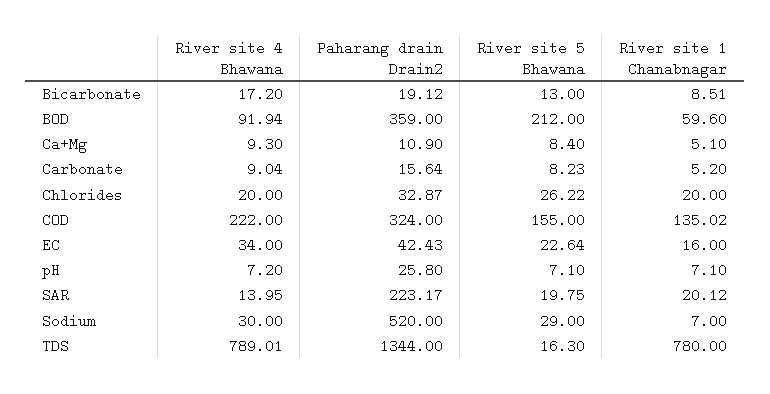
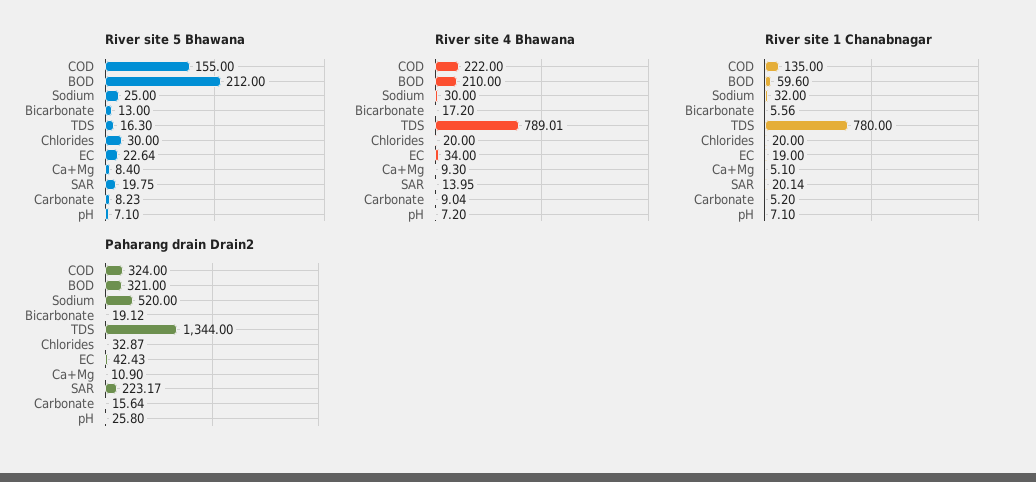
  {
    "River site 4 Bhawana": {
      "Bicarbonate": 17.2,
-     "BOD": 91.94,
+     "BOD": 210,
      "Ca+Mg": 9.3,
      "Carbonate": 9.04,
      "Chlorides": 20,
      "COD": 222,
      "EC": 34,
      "pH": 7.2,
      "SAR": 13.95,
      "Sodium": 30,
      "TDS": 789.01
    },
    "Paharang drain Drain2": {
      "Bicarbonate": 19.12,
-     "BOD": 359,
+     "BOD": 321,
      "Ca+Mg": 10.9,
      "Carbonate": 15.64,
      "Chlorides": 32.87,
      "COD": 324,
      "EC": 42.43,
      "pH": 25.8,
      "SAR": 223.17,
      "Sodium": 520,
      "TDS": 1344
    },
    "River site 5 Bhawana": {
      "Bicarbonate": 13,
      "BOD": 212,
      "Ca+Mg": 8.4,
      "Carbonate": 8.23,
-     "Chlorides": 26.22,
+     "Chlorides": 30,
      "COD": 155,
      "EC": 22.64,
      "pH": 7.1,
      "SAR": 19.75,
-     "Sodium": 29,
+     "Sodium": 25,
      "TDS": 16.3
    },
    "River site 1 Chanabnagar": {
-     "Bicarbonate": 8.51,
+     "Bicarbonate": 5.56,
      "BOD": 59.6,
      "Ca+Mg": 5.1,
      "Carbonate": 5.2,
      "Chlorides": 20,
-     "COD": 135.02,
+     "COD": 135,
-     "EC": 16,
+     "EC": 19,
      "pH": 7.1,
-     "SAR": 20.12,
+     "SAR": 20.14,
-     "Sodium": 7,
+     "Sodium": 32,
      "TDS": 780
    }
  }

